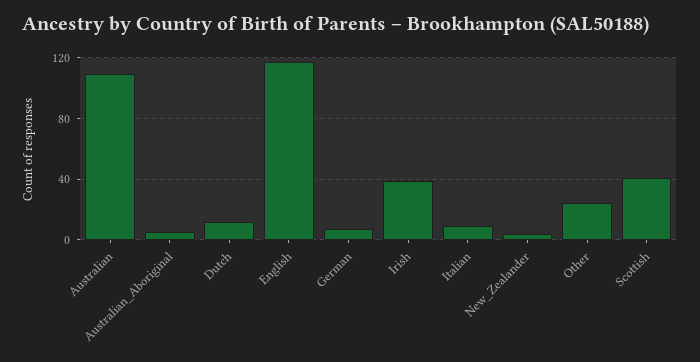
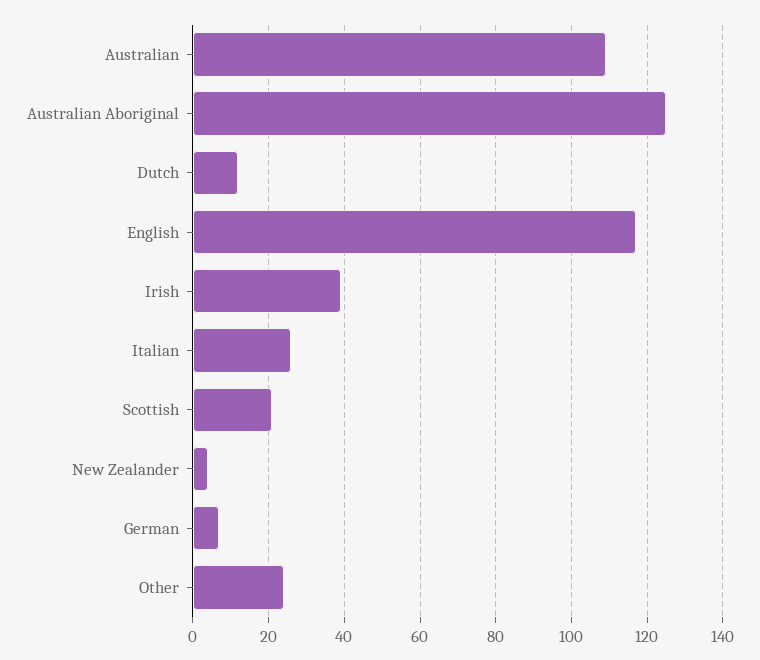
  {
    "Australian": 110,
-   "Australian_Aboriginal": 5,
+   "Australian_Aboriginal": 125,
    "Dutch": 10,
    "English": 115,
    "German": 5,
    "Irish": 40,
-   "Italian": 10,
+   "Italian": 25,
    "New_Zealander": 5,
    "Other": 25,
-   "Scottish": 40
+   "Scottish": 20
  }

